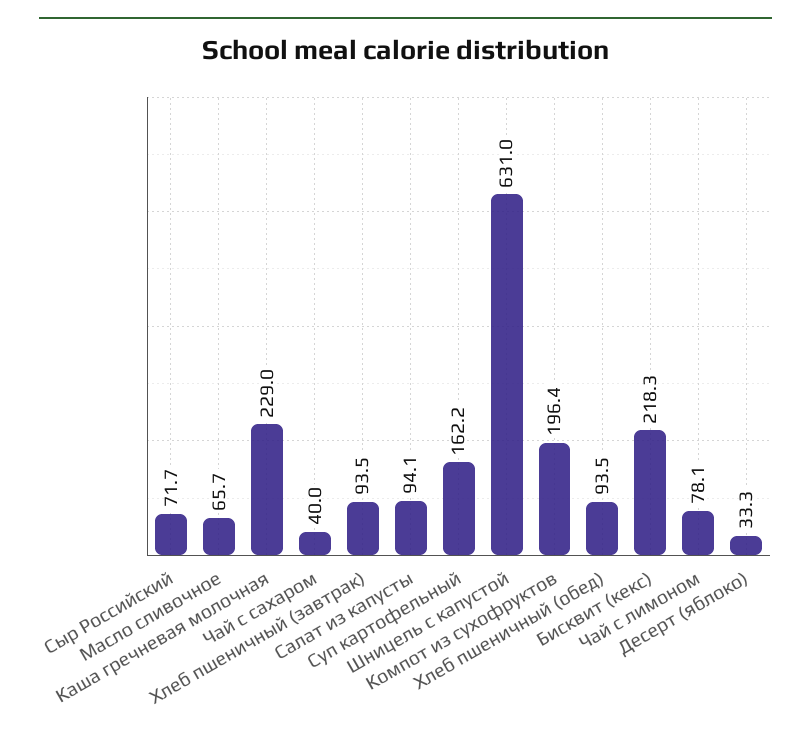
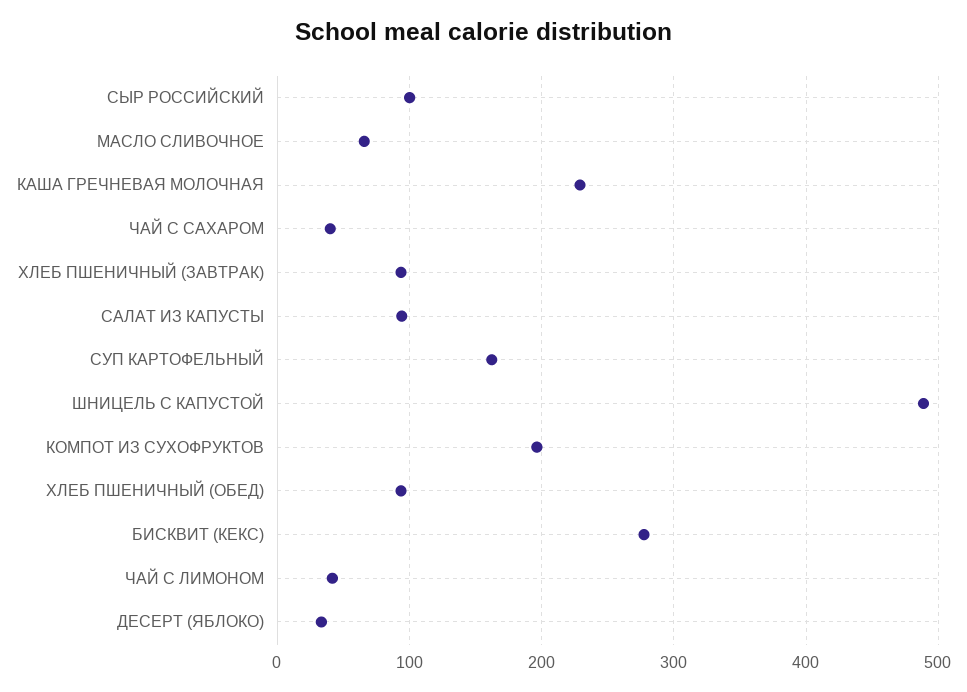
  {
-   "Сыр Российский": 71.7,
+   "Сыр Российский": 100,
    "Масло сливочное": 65.7,
    "Каша гречневая молочная": 229,
    "Чай с сахаром": 40,
    "Хлеб пшеничный (завтрак)": 93.5,
    "Салат из капусты": 94.1,
    "Суп картофельный": 162.2,
-   "Шницель с капустой": 631,
+   "Шницель с капустой": 490,
    "Компот из сухофруктов": 196.4,
    "Хлеб пшеничный (обед)": 93.5,
-   "Бисквит (кекс)": 218.3,
+   "Бисквит (кекс)": 280,
-   "Чай с лимоном": 78.1,
+   "Чай с лимоном": 40,
    "Десерт (яблоко)": 33.3
  }

